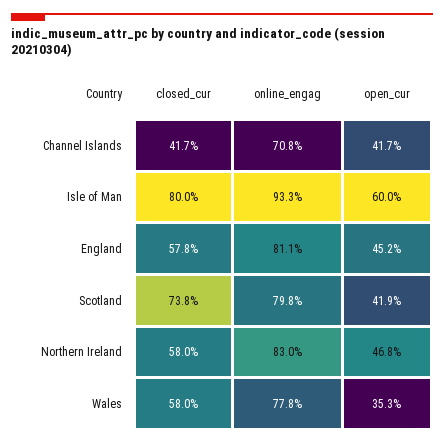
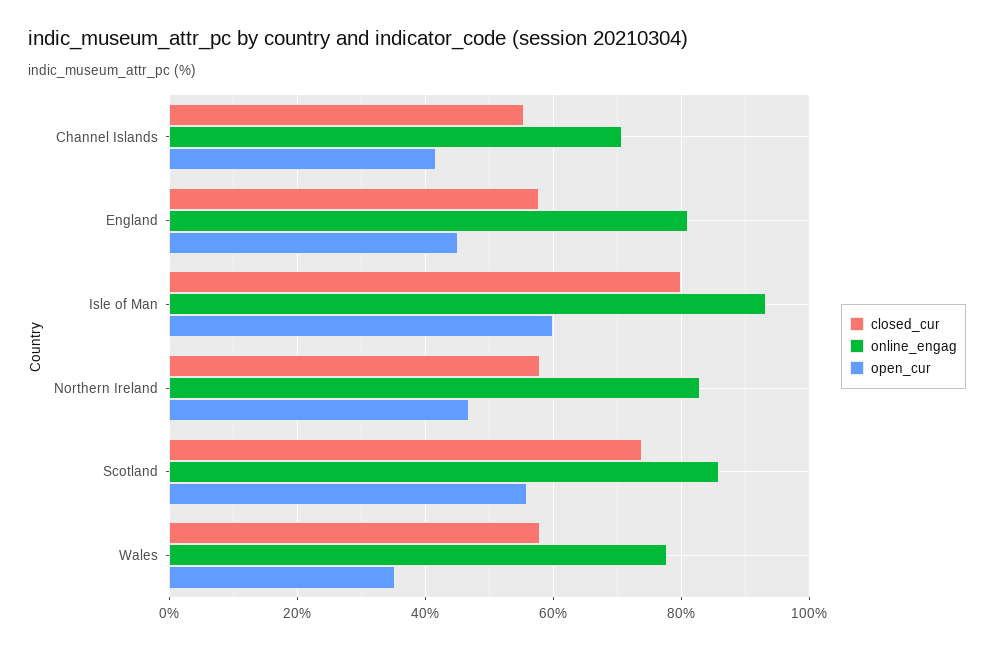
  {
    "closed_cur": {
-     "Channel Islands": 41.7,
+     "Channel Islands": 56,
      "Isle of Man": 80,
      "England": 57.8,
      "Scotland": 73.8,
      "Northern Ireland": 58,
      "Wales": 58
    },
    "online_engag": {
      "Channel Islands": 70.8,
      "Isle of Man": 93.3,
      "England": 81.1,
-     "Scotland": 79.8,
+     "Scotland": 86,
      "Northern Ireland": 83,
      "Wales": 77.8
    },
    "open_cur": {
      "Channel Islands": 41.7,
      "Isle of Man": 60,
      "England": 45.2,
-     "Scotland": 41.9,
+     "Scotland": 56,
      "Northern Ireland": 46.8,
      "Wales": 35.3
    }
  }

